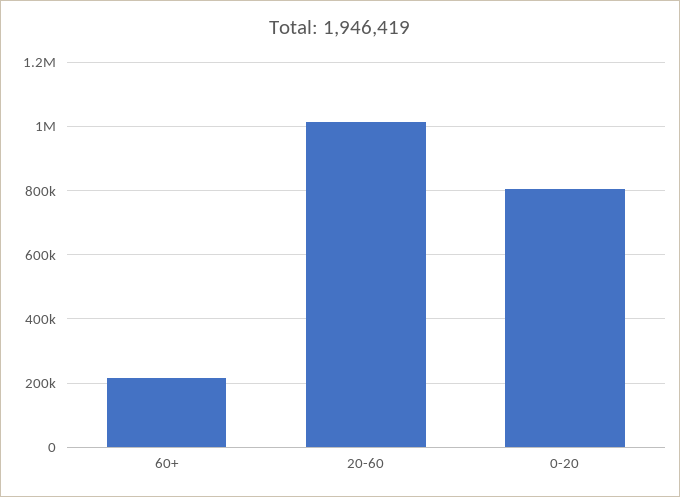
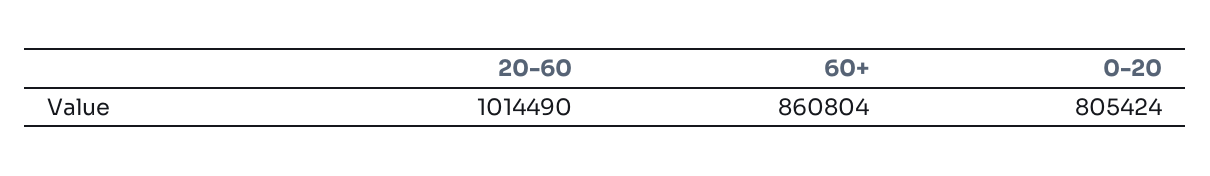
  {
-   "60+": 220000,
+   "60+": 860804,
    "20-60": 1014490,
    "0-20": 805424
  }

